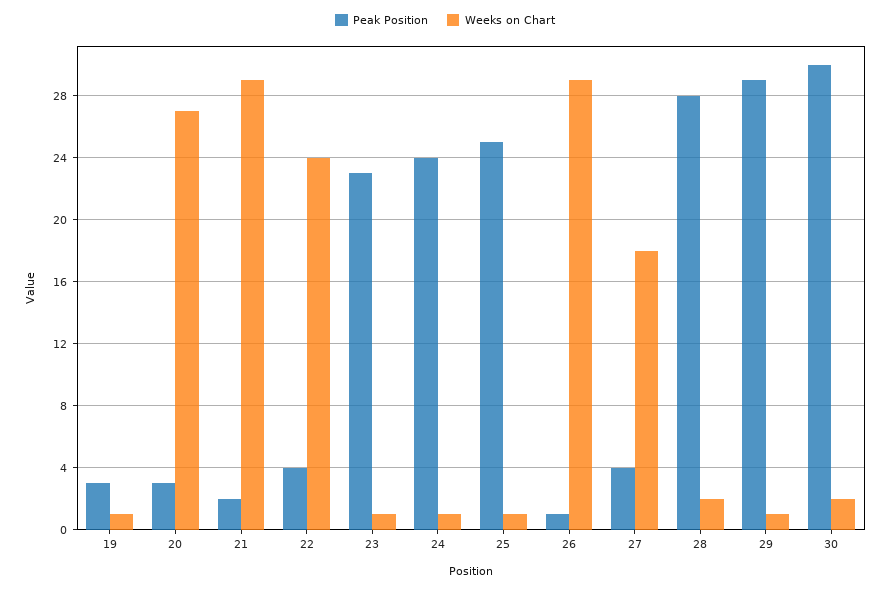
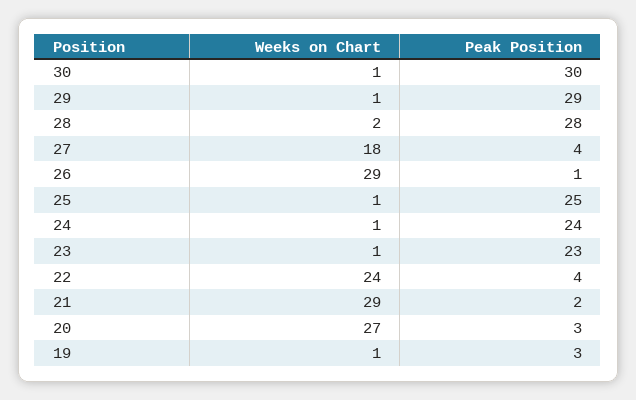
  {
    "Peak Position": {
      "19": 3,
      "20": 3,
      "21": 2,
      "22": 4,
      "23": 23,
      "24": 24,
      "25": 25,
      "26": 1,
      "27": 4,
      "28": 28,
      "29": 29,
      "30": 30
    },
    "Weeks on Chart": {
      "19": 1,
      "20": 27,
      "21": 29,
      "22": 24,
      "23": 1,
      "24": 1,
      "25": 1,
      "26": 29,
      "27": 18,
      "28": 2,
      "29": 1,
-     "30": 2
+     "30": 1
    }
  }

